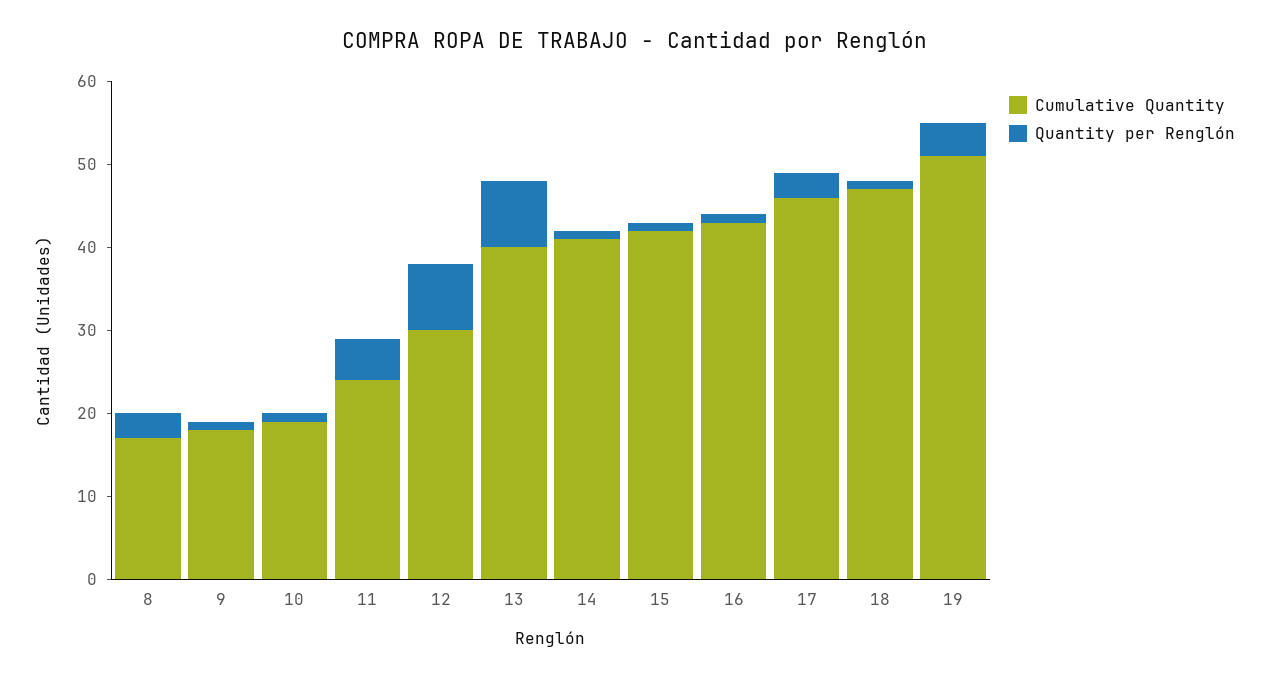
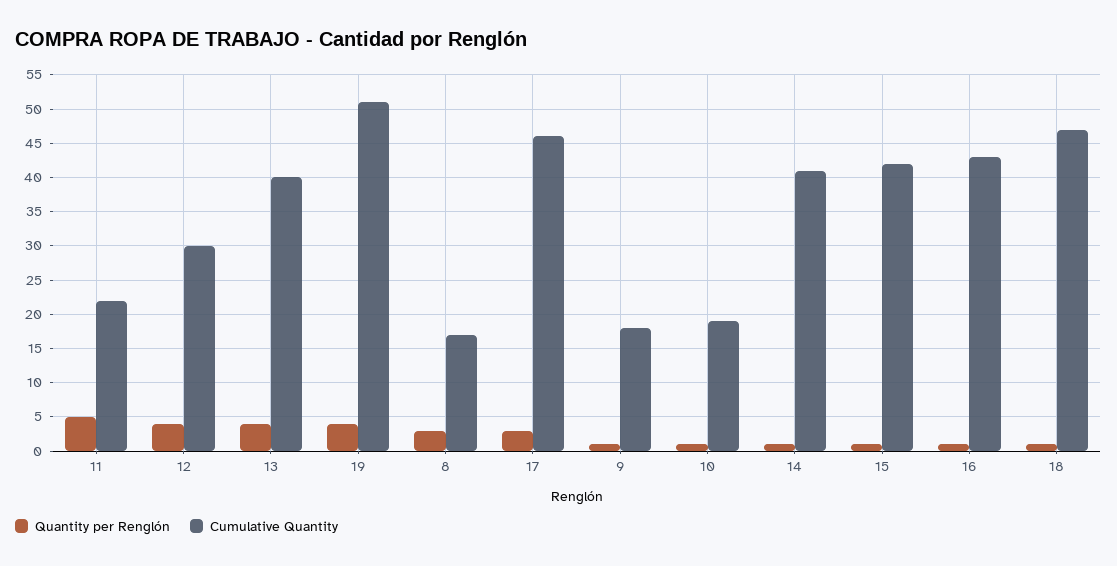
  {
    "Cumulative Quantity": {
      "8": 17,
      "9": 18,
      "10": 19,
-     "11": 24,
+     "11": 22,
      "12": 30,
      "13": 40,
      "14": 41,
      "15": 42,
      "16": 43,
      "17": 46,
      "18": 47,
      "19": 51
    },
    "Quantity per Renglón": {
      "8": 3,
      "9": 1,
      "10": 1,
      "11": 5,
-     "12": 8,
+     "12": 4,
-     "13": 8,
+     "13": 4,
      "14": 1,
      "15": 1,
      "16": 1,
      "17": 3,
      "18": 1,
      "19": 4
    }
  }

